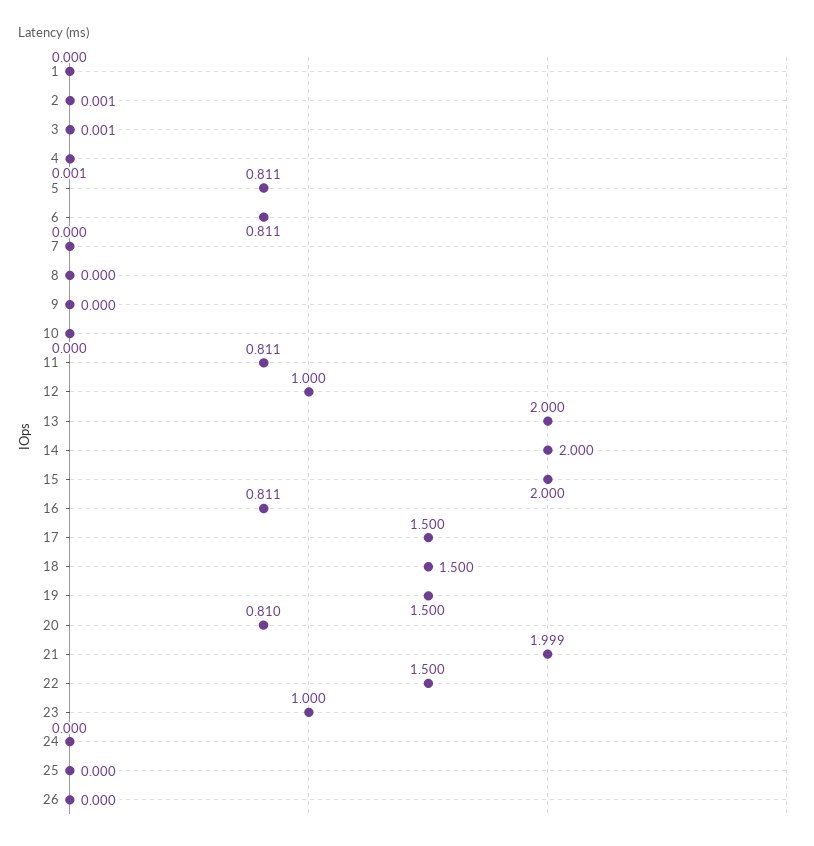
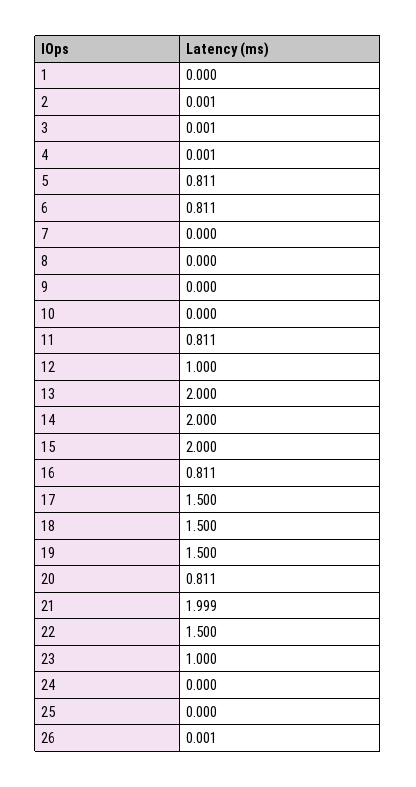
  {
    "1": 0,
    "2": 0.001,
    "3": 0.001,
    "4": 0.001,
    "5": 0.811,
    "6": 0.811,
    "7": 0,
    "8": 0,
    "9": 0,
    "10": 0,
    "11": 0.811,
    "12": 1,
    "13": 2,
    "14": 2,
    "15": 2,
    "16": 0.811,
    "17": 1.5,
    "18": 1.5,
    "19": 1.5,
-   "20": 0.81,
+   "20": 0.811,
    "21": 1.999,
    "22": 1.5,
    "23": 1,
    "24": 0,
    "25": 0,
-   "26": 0
+   "26": 0.001
  }

